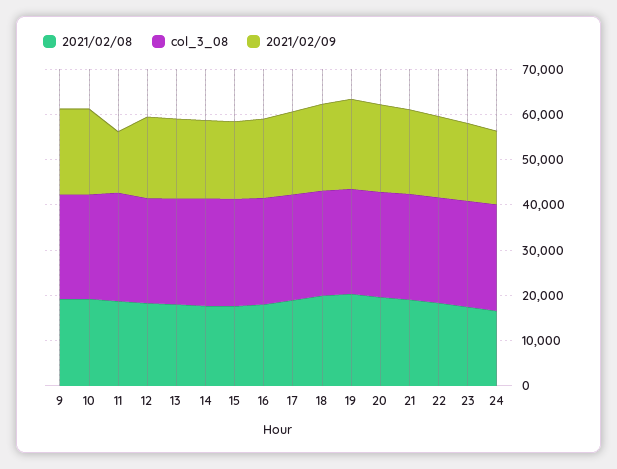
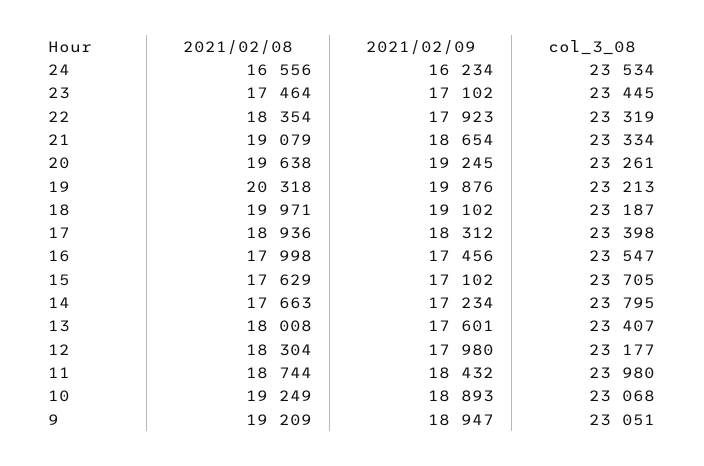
  {
    "2021/02/08": {
      "9": 19209,
      "10": 19249,
      "11": 18744,
      "12": 18304,
      "13": 18008,
      "14": 17663,
      "15": 17629,
      "16": 17998,
      "17": 18936,
      "18": 19971,
      "19": 20318,
      "20": 19638,
      "21": 19079,
      "22": 18354,
      "23": 17464,
      "24": 16556
    },
    "col_3_08": {
      "9": 23051,
      "10": 23068,
      "11": 23980,
      "12": 23177,
      "13": 23407,
      "14": 23795,
      "15": 23705,
      "16": 23547,
      "17": 23398,
      "18": 23187,
      "19": 23213,
      "20": 23261,
      "21": 23334,
      "22": 23319,
      "23": 23445,
      "24": 23534
    },
    "2021/02/09": {
      "9": 18947,
      "10": 18893,
-     "11": 14000,
+     "11": 18432,
      "12": 17980,
      "13": 17601,
      "14": 17234,
      "15": 17102,
      "16": 17456,
      "17": 18312,
      "18": 19102,
      "19": 19876,
      "20": 19245,
      "21": 18654,
      "22": 17923,
      "23": 17102,
      "24": 16234
    }
  }

